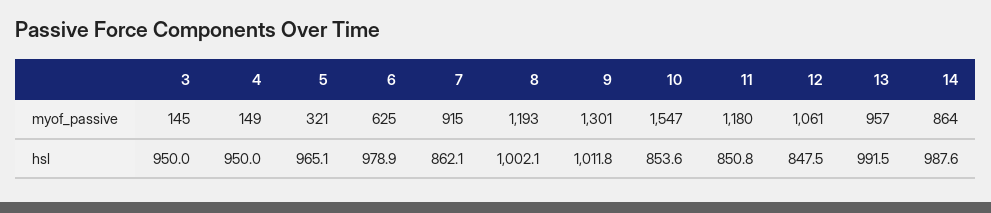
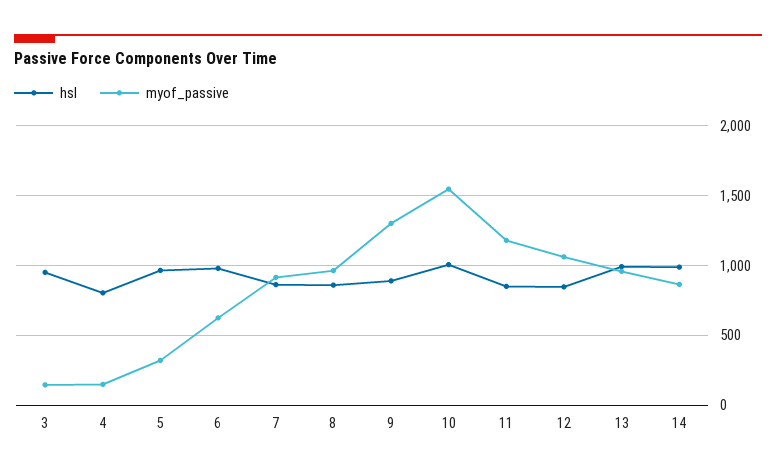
  {
    "myof_passive": {
      "3": 145,
      "4": 149,
      "5": 321,
      "6": 625,
      "7": 915,
-     "8": 1193,
+     "8": 950,
      "9": 1301,
      "10": 1547,
      "11": 1180,
      "12": 1061,
      "13": 957,
      "14": 864
    },
    "hsl": {
      "3": 950,
-     "4": 950,
+     "4": 800,
      "5": 965.1,
      "6": 978.9,
      "7": 862.1,
-     "8": 1002.1,
+     "8": 850,
-     "9": 1011.8,
+     "9": 900,
-     "10": 853.6,
+     "10": 1000,
      "11": 850.8,
      "12": 847.5,
      "13": 991.5,
      "14": 987.6
    }
  }

